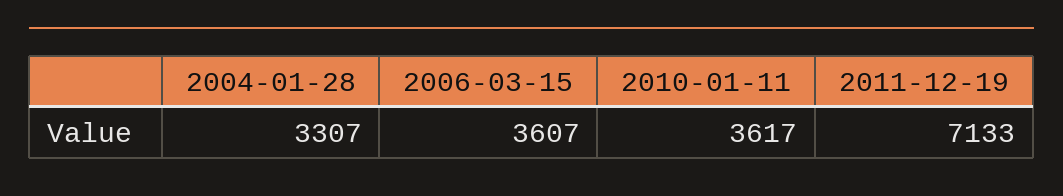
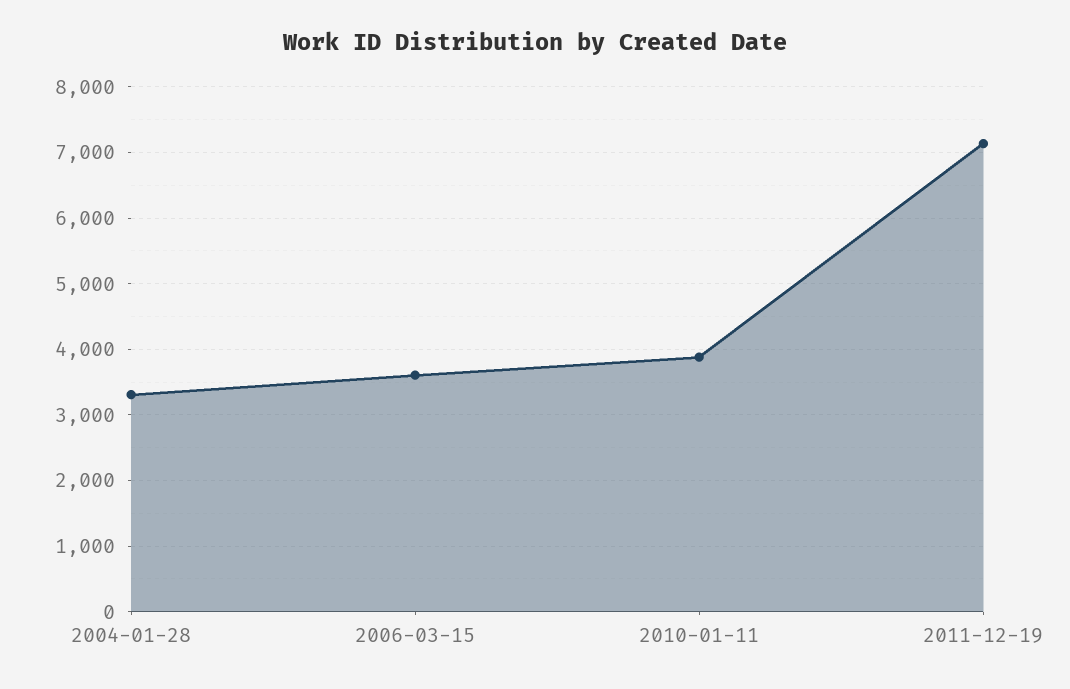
  {
    "2004-01-28": 3307,
    "2006-03-15": 3607,
-   "2010-01-11": 3617,
+   "2010-01-11": 3900,
    "2011-12-19": 7133
  }

